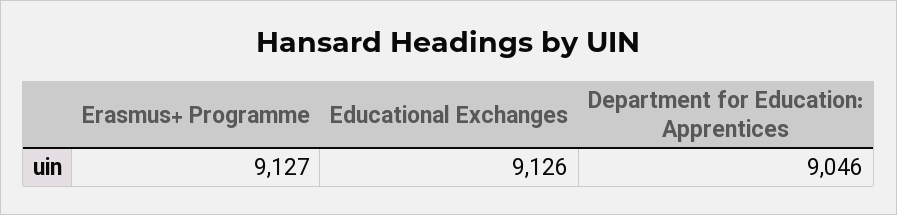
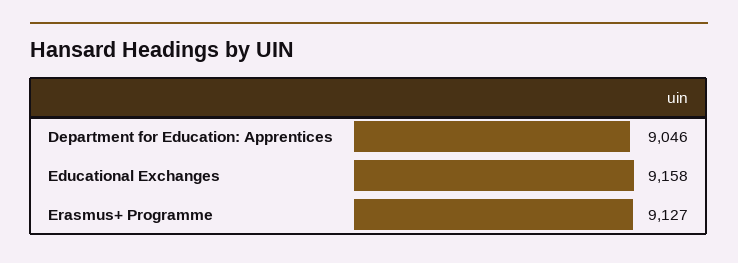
  {
    "Erasmus+ Programme": 9127,
-   "Educational Exchanges": 9126,
+   "Educational Exchanges": 9158,
    "Department for Education: Apprentices": 9046
  }

